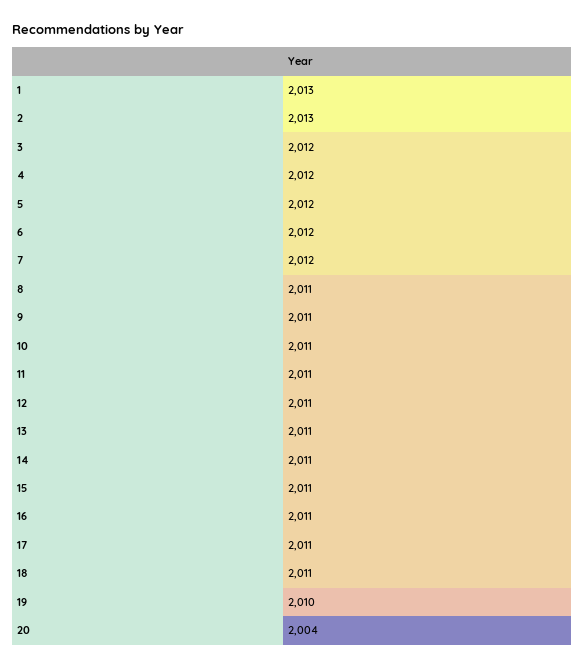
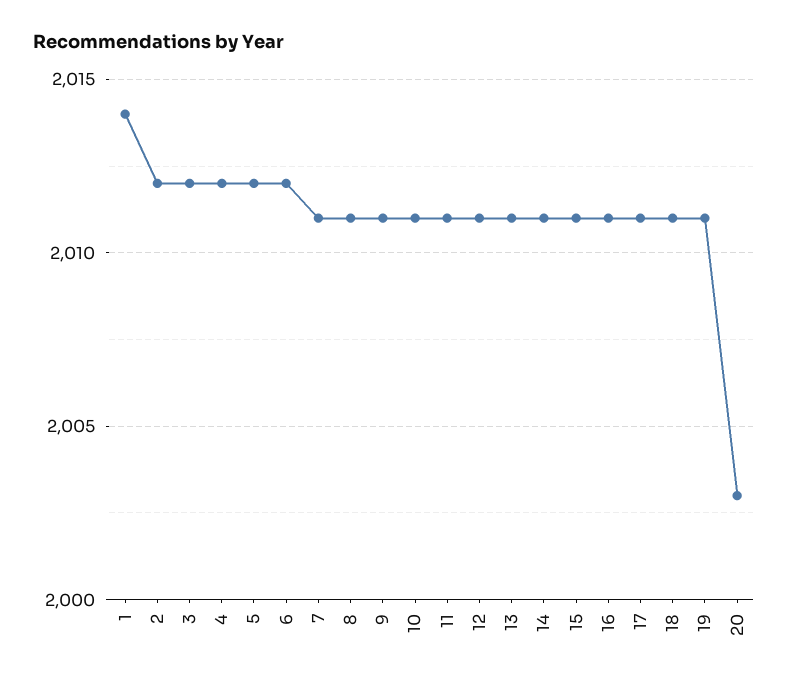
  {
-   "1": 2013,
+   "1": 2014,
-   "2": 2013,
+   "2": 2012,
    "3": 2012,
    "4": 2012,
    "5": 2012,
    "6": 2012,
-   "7": 2012,
+   "7": 2011,
    "8": 2011,
    "9": 2011,
    "10": 2011,
    "11": 2011,
    "12": 2011,
    "13": 2011,
    "14": 2011,
    "15": 2011,
    "16": 2011,
    "17": 2011,
    "18": 2011,
-   "19": 2010,
+   "19": 2011,
-   "20": 2004
+   "20": 2003
  }

